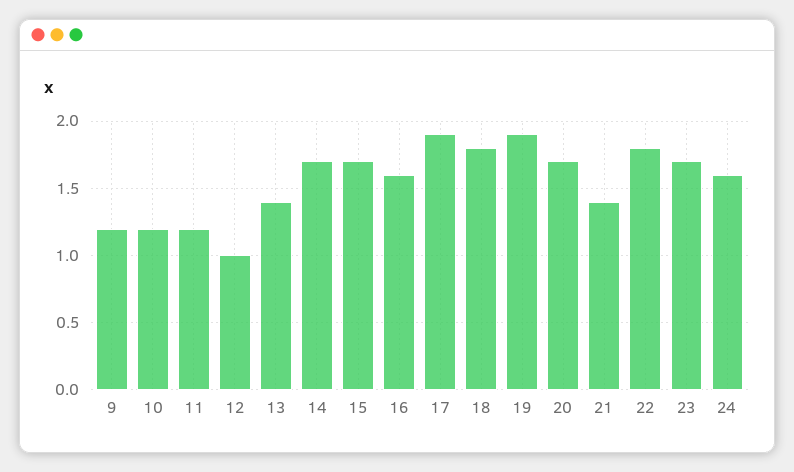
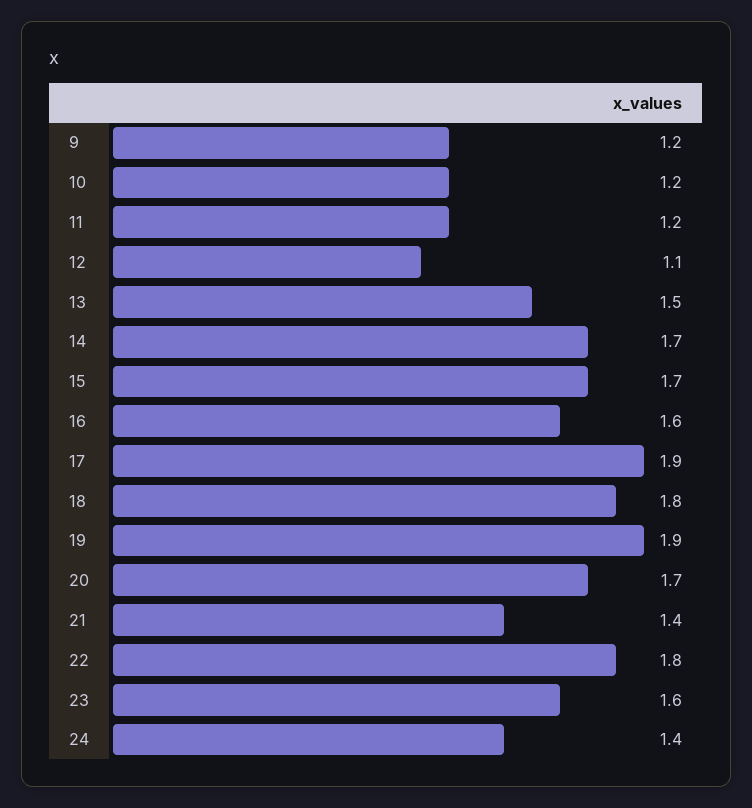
  {
    "9": 1.2,
    "10": 1.2,
    "11": 1.2,
-   "12": 1,
+   "12": 1.1,
-   "13": 1.4,
+   "13": 1.5,
    "14": 1.7,
    "15": 1.7,
    "16": 1.6,
    "17": 1.9,
    "18": 1.8,
    "19": 1.9,
    "20": 1.7,
    "21": 1.4,
    "22": 1.8,
-   "23": 1.7,
+   "23": 1.6,
-   "24": 1.6
+   "24": 1.4
  }

